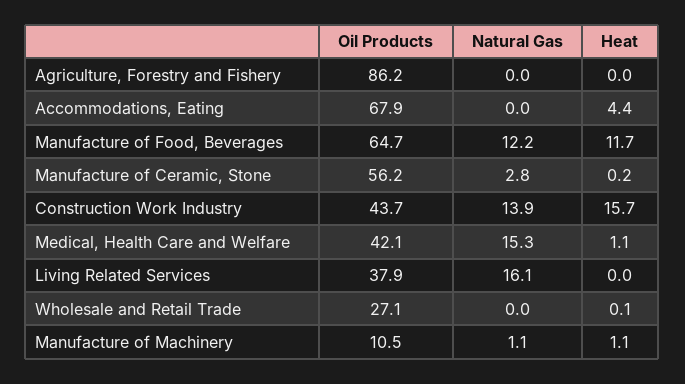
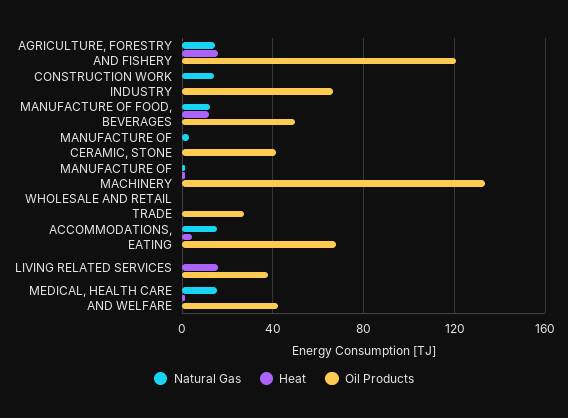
  {
    "Oil Products": {
-     "Agriculture, Forestry and Fishery": 86.2,
+     "Agriculture, Forestry and Fishery": 120,
      "Accommodations, Eating": 67.9,
-     "Manufacture of Food, Beverages": 64.7,
+     "Manufacture of Food, Beverages": 50,
-     "Manufacture of Ceramic, Stone": 56.2,
+     "Manufacture of Ceramic, Stone": 40,
-     "Construction Work Industry": 43.7,
+     "Construction Work Industry": 65,
      "Medical, Health Care and Welfare": 42.1,
      "Living Related Services": 37.9,
      "Wholesale and Retail Trade": 27.1,
-     "Manufacture of Machinery": 10.5
+     "Manufacture of Machinery": 135
    },
    "Natural Gas": {
-     "Agriculture, Forestry and Fishery": 0,
+     "Agriculture, Forestry and Fishery": 15,
-     "Accommodations, Eating": 0,
+     "Accommodations, Eating": 15,
      "Manufacture of Food, Beverages": 12.2,
      "Manufacture of Ceramic, Stone": 2.8,
      "Construction Work Industry": 13.9,
      "Medical, Health Care and Welfare": 15.3,
-     "Living Related Services": 16.1,
+     "Living Related Services": 0,
      "Wholesale and Retail Trade": 0,
      "Manufacture of Machinery": 1.1
    },
    "Heat": {
-     "Agriculture, Forestry and Fishery": 0,
+     "Agriculture, Forestry and Fishery": 15,
      "Accommodations, Eating": 4.4,
      "Manufacture of Food, Beverages": 11.7,
      "Manufacture of Ceramic, Stone": 0.2,
-     "Construction Work Industry": 15.7,
+     "Construction Work Industry": 0,
      "Medical, Health Care and Welfare": 1.1,
-     "Living Related Services": 0,
+     "Living Related Services": 15,
      "Wholesale and Retail Trade": 0.1,
      "Manufacture of Machinery": 1.1
    }
  }

